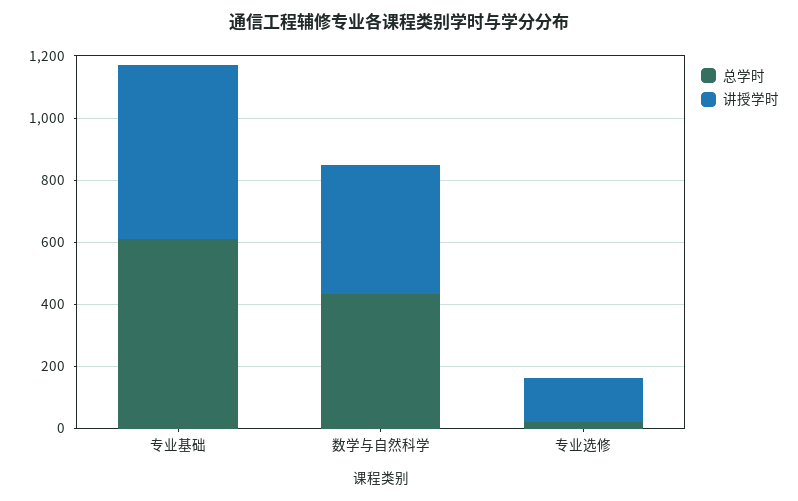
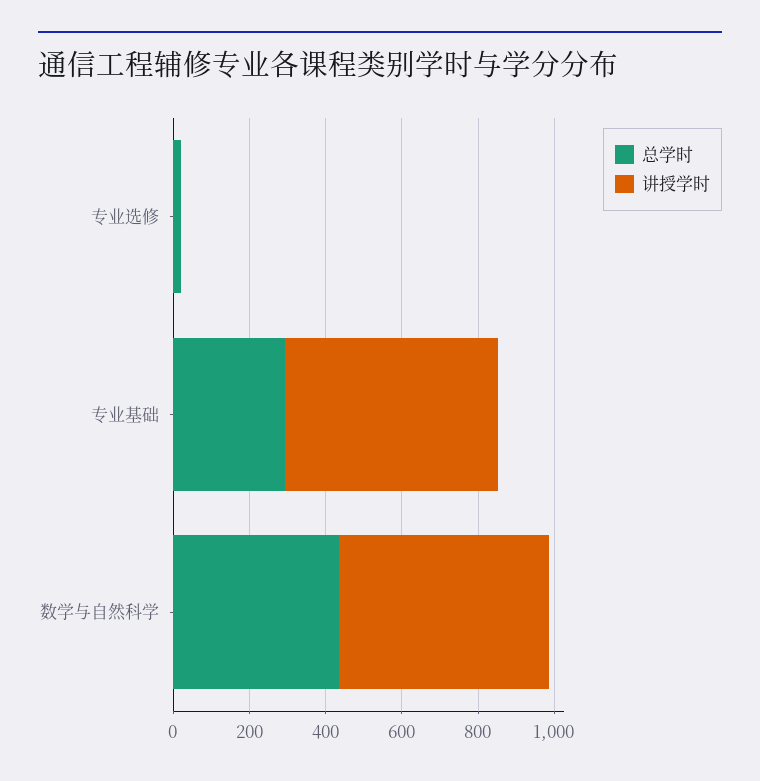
  {
    "总学时": {
-     "专业基础": 600,
+     "专业基础": 300,
      "数学与自然科学": 450,
      "专业选修": 0
    },
    "讲授学时": {
      "专业基础": 550,
-     "数学与自然科学": 400,
+     "数学与自然科学": 550,
-     "专业选修": 150
+     "专业选修": 0
    }
  }

